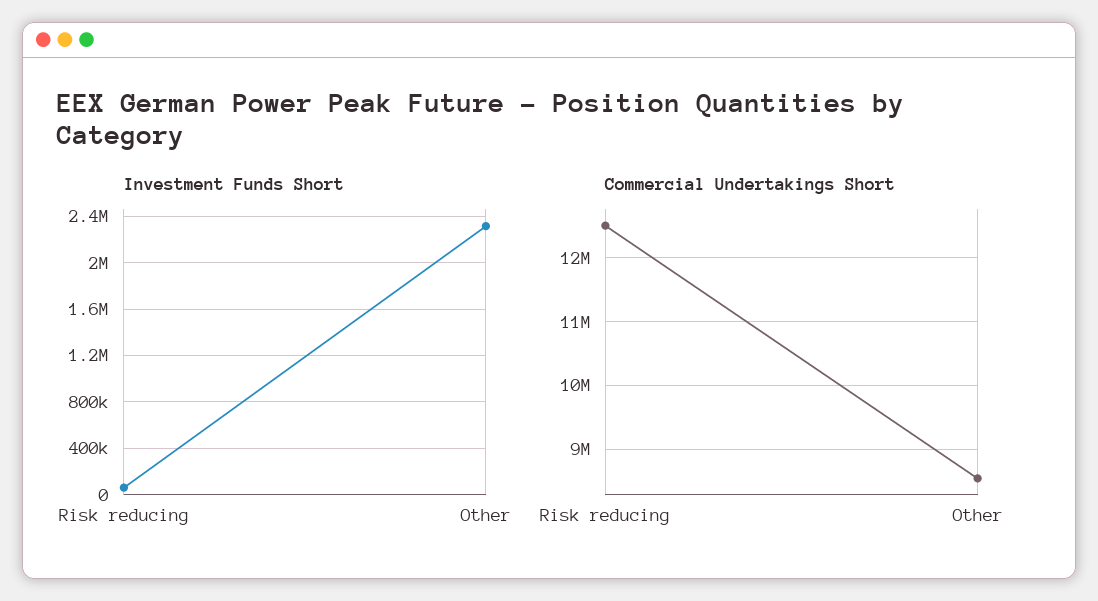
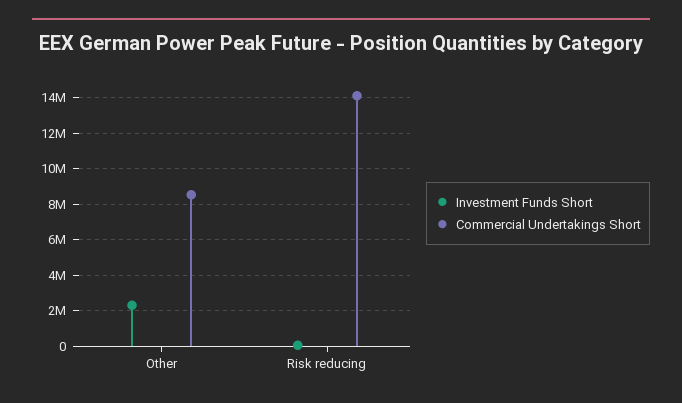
  {
    "Investment Funds Short": {
      "Risk reducing": 100000,
      "Other": 2300000
    },
    "Commercial Undertakings Short": {
-     "Risk reducing": 12500000,
+     "Risk reducing": 14000000,
      "Other": 8500000
    }
  }

